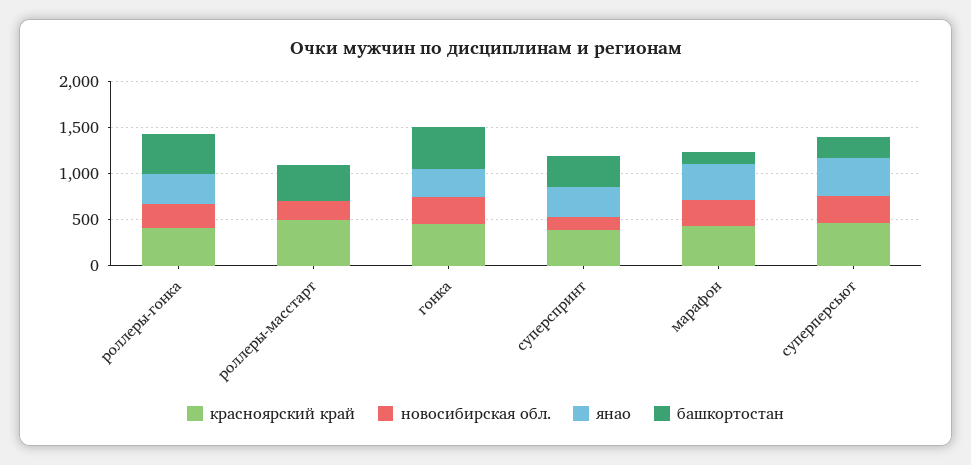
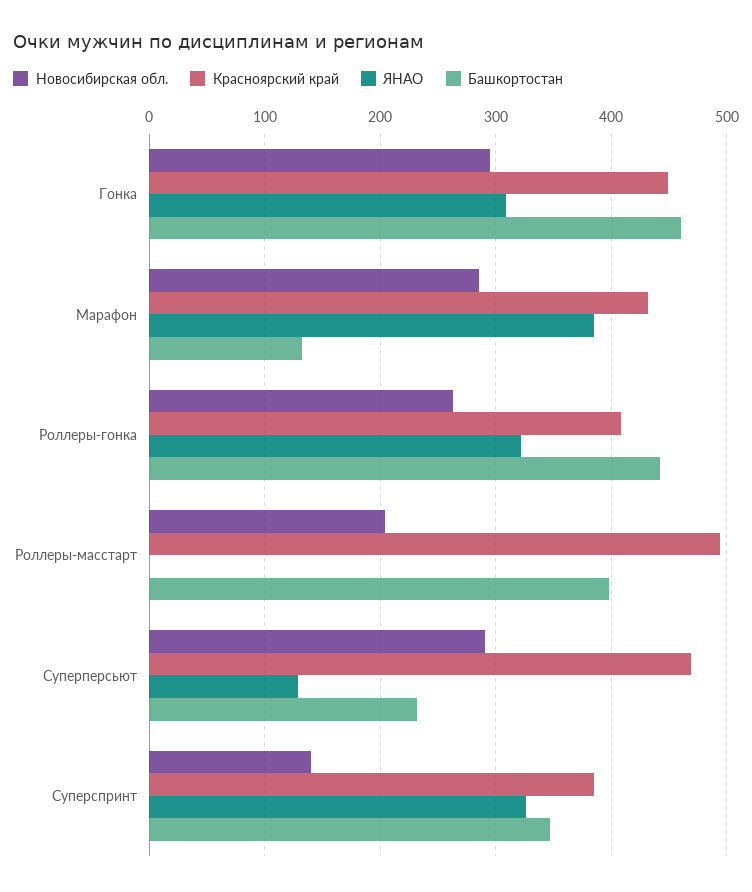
  {
    "красноярский край": {
      "роллеры-гонка": 410,
      "роллеры-масстарт": 490,
      "гонка": 450,
      "суперспринт": 390,
      "марафон": 430,
      "суперперсьют": 470
    },
    "новосибирская обл.": {
      "роллеры-гонка": 260,
      "роллеры-масстарт": 200,
      "гонка": 300,
      "суперспринт": 140,
      "марафон": 290,
      "суперперсьют": 290
    },
    "янао": {
      "роллеры-гонка": 320,
      "роллеры-масстарт": 0,
      "гонка": 310,
      "суперспринт": 330,
      "марафон": 390,
-     "суперперсьют": 400
+     "суперперсьют": 130
    },
    "башкортостан": {
      "роллеры-гонка": 440,
      "роллеры-масстарт": 400,
      "гонка": 460,
      "суперспринт": 350,
      "марафон": 130,
      "суперперсьют": 230
    }
  }

